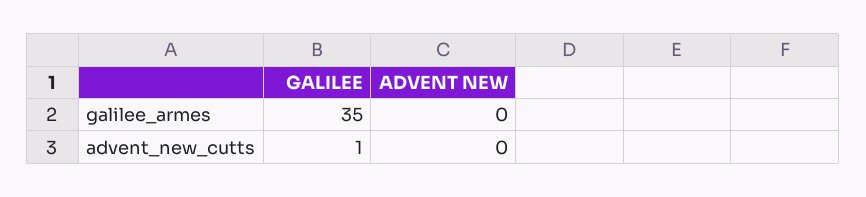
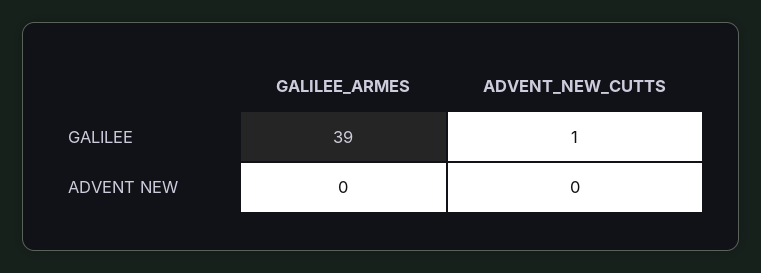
  {
    "GALILEE": {
-     "galilee_armes": 35,
+     "galilee_armes": 39,
      "advent_new_cutts": 1
    },
    "ADVENT NEW": {
      "galilee_armes": 0,
      "advent_new_cutts": 0
    }
  }

